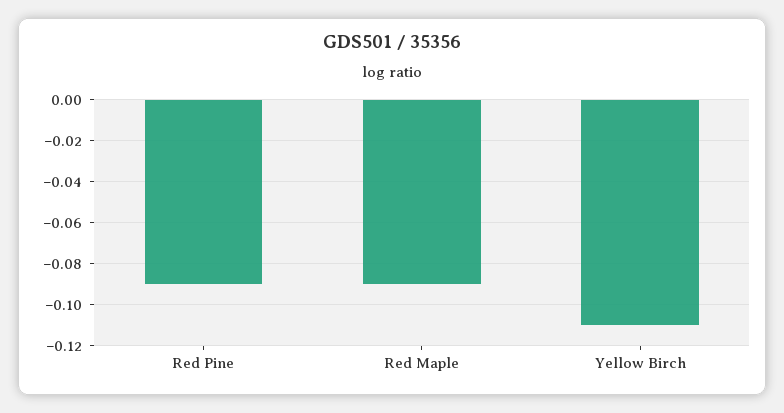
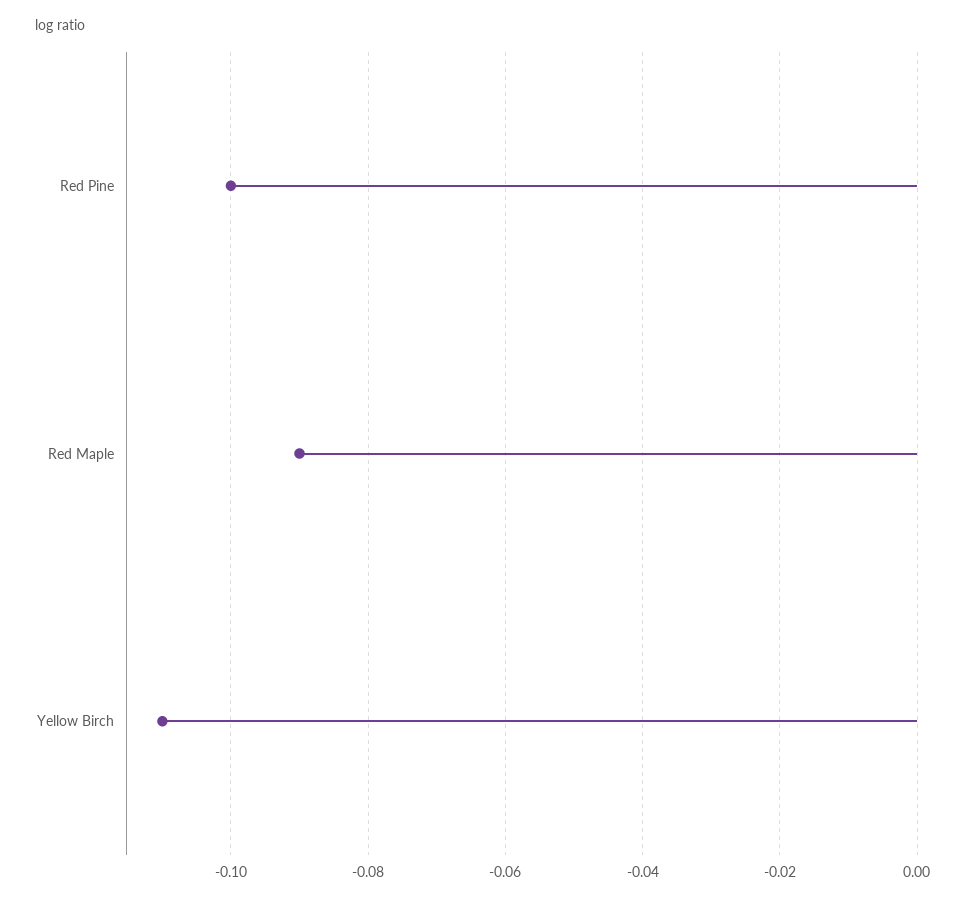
  {
-   "Red Pine": -0.09,
+   "Red Pine": -0.1,
    "Red Maple": -0.09,
    "Yellow Birch": -0.11
  }

